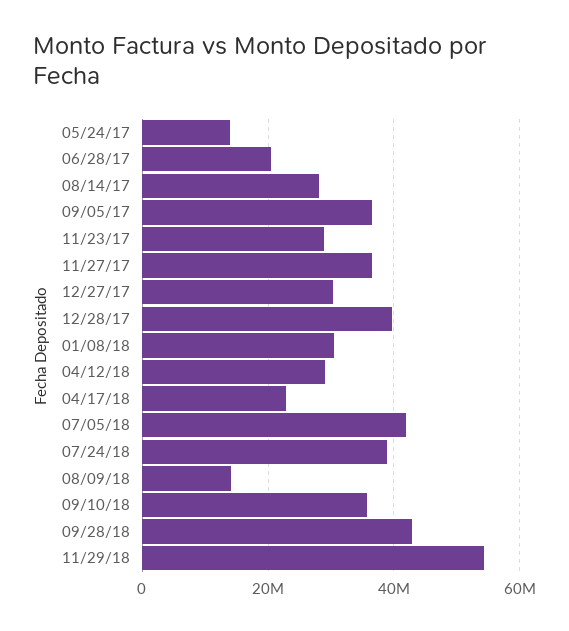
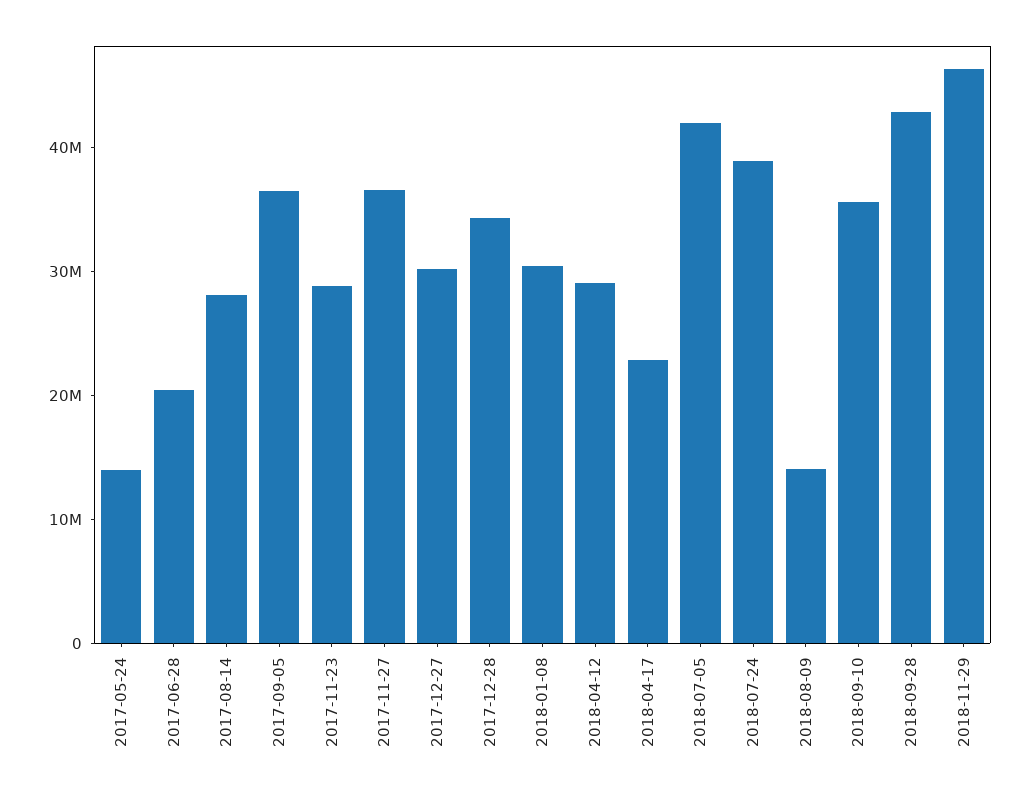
  {
    "05/24/17": 14000000,
    "06/28/17": 20000000,
    "08/14/17": 28000000,
    "09/05/17": 36000000,
    "11/23/17": 28000000,
    "11/27/17": 36000000,
    "12/27/17": 30000000,
-   "12/28/17": 40000000,
+   "12/28/17": 34000000,
    "01/08/18": 30000000,
    "04/12/18": 30000000,
    "04/17/18": 22000000,
    "07/05/18": 42000000,
    "07/24/18": 38000000,
    "08/09/18": 14000000,
    "09/10/18": 36000000,
    "09/28/18": 42000000,
-   "11/29/18": 54000000
+   "11/29/18": 46000000
  }

